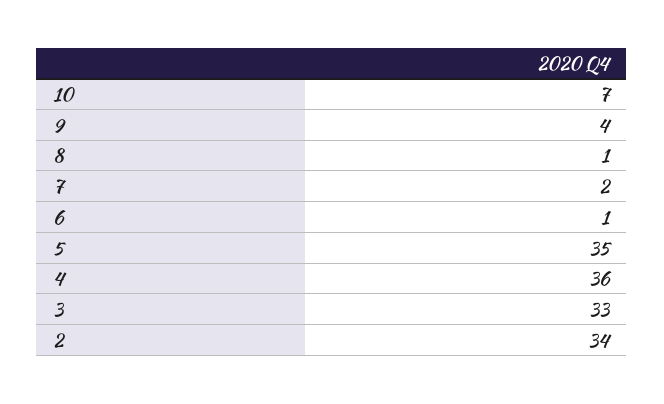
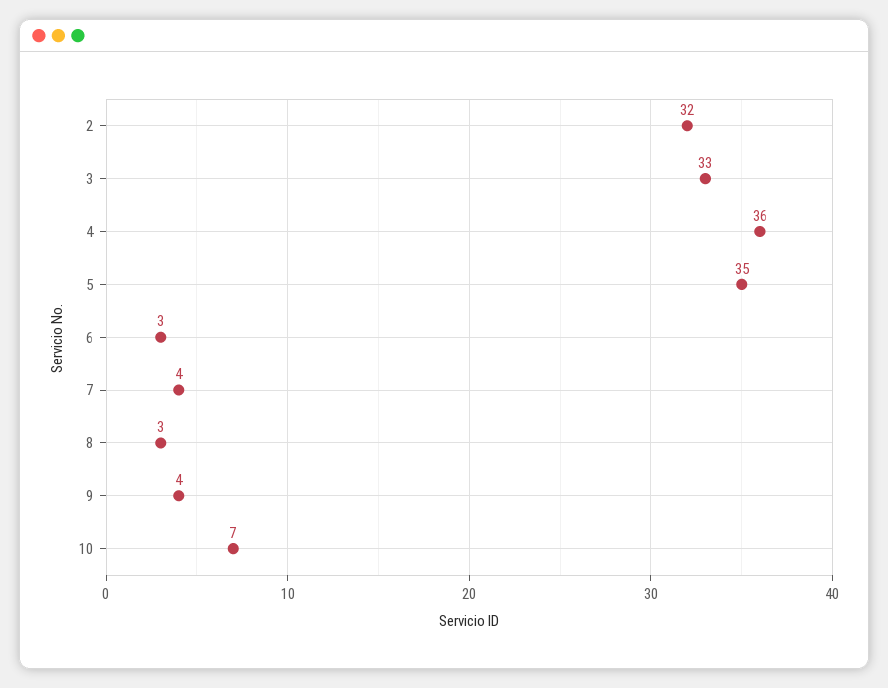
  {
    "10": 7,
    "9": 4,
-   "8": 1,
+   "8": 3,
-   "7": 2,
+   "7": 4,
-   "6": 1,
+   "6": 3,
    "5": 35,
    "4": 36,
    "3": 33,
-   "2": 34
+   "2": 32
  }

